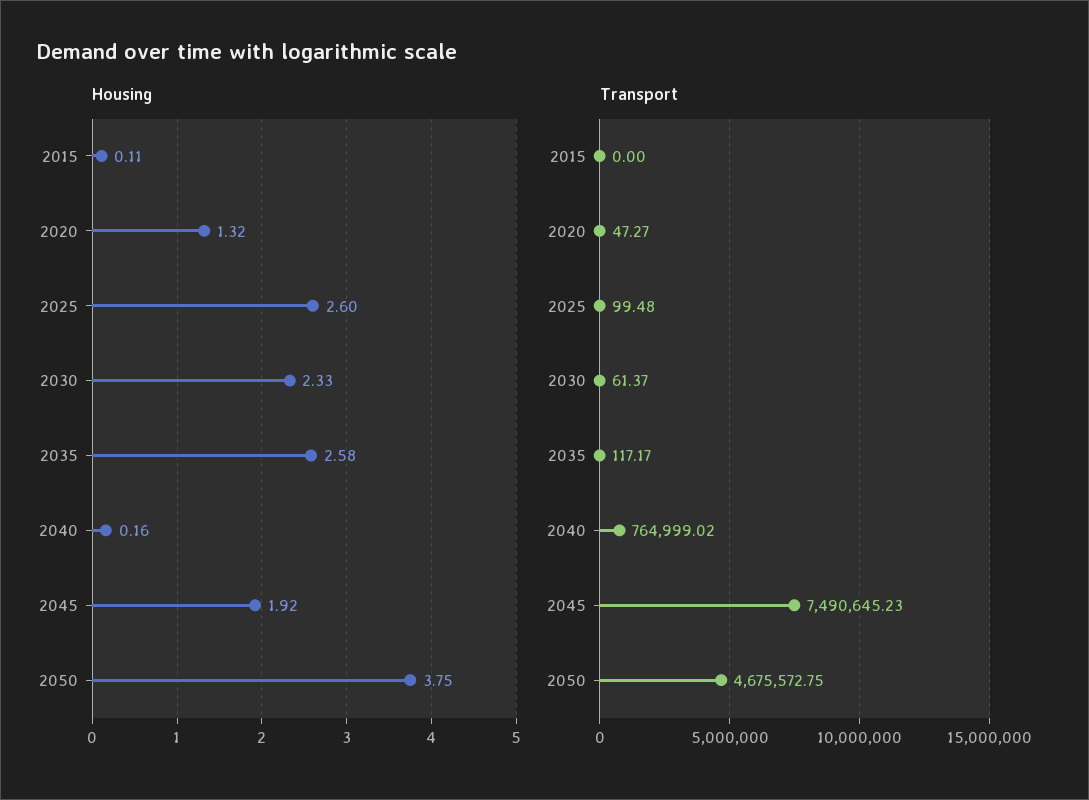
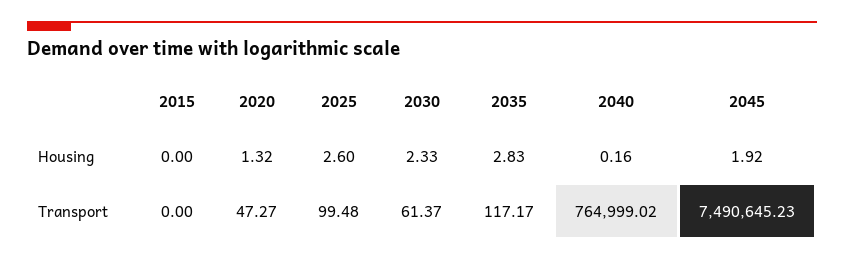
  {
    "Housing": {
-     "2015": 0.11,
+     "2015": 0,
      "2020": 1.32,
      "2025": 2.6,
      "2030": 2.33,
-     "2035": 2.58,
+     "2035": 2.83,
      "2040": 0.16,
-     "2045": 1.92,
+     "2045": 1.92
-     "2050": 3.75
    },
    "Transport": {
      "2015": 0,
      "2020": 47.27,
      "2025": 99.48,
      "2030": 61.37,
      "2035": 117.17,
      "2040": 764999.02,
-     "2045": 7490645.23,
+     "2045": 7490645.23
-     "2050": 4675572.75
    }
  }

